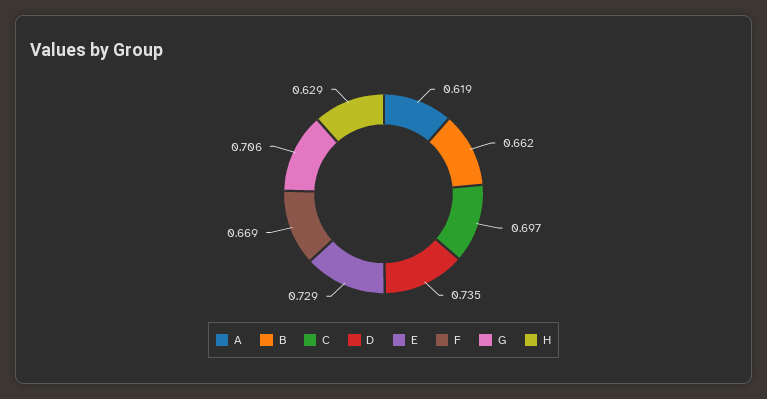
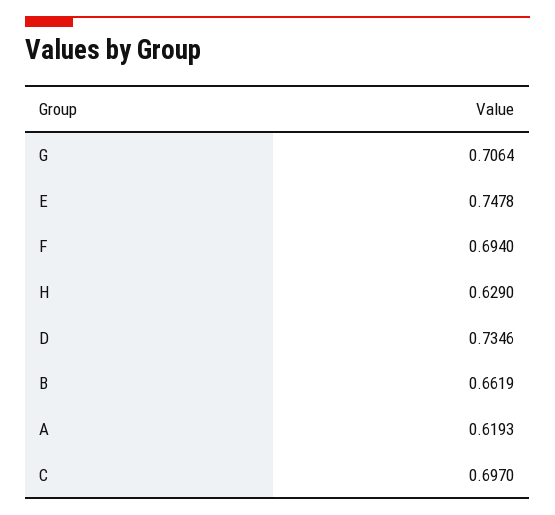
  {
    "A": 0.6193,
    "B": 0.6619,
    "C": 0.697,
    "D": 0.7346,
-   "E": 0.729,
+   "E": 0.7478,
-   "F": 0.669,
+   "F": 0.694,
    "G": 0.7064,
    "H": 0.629
  }

